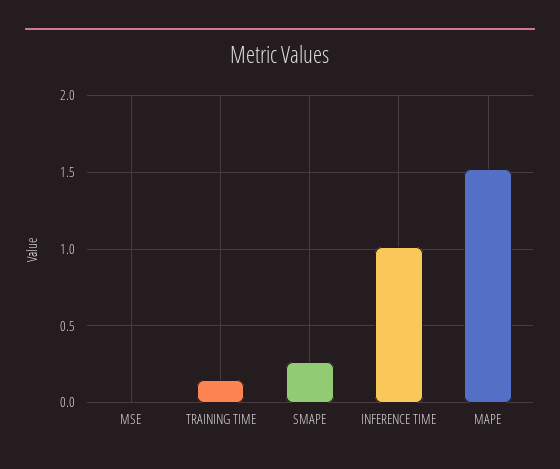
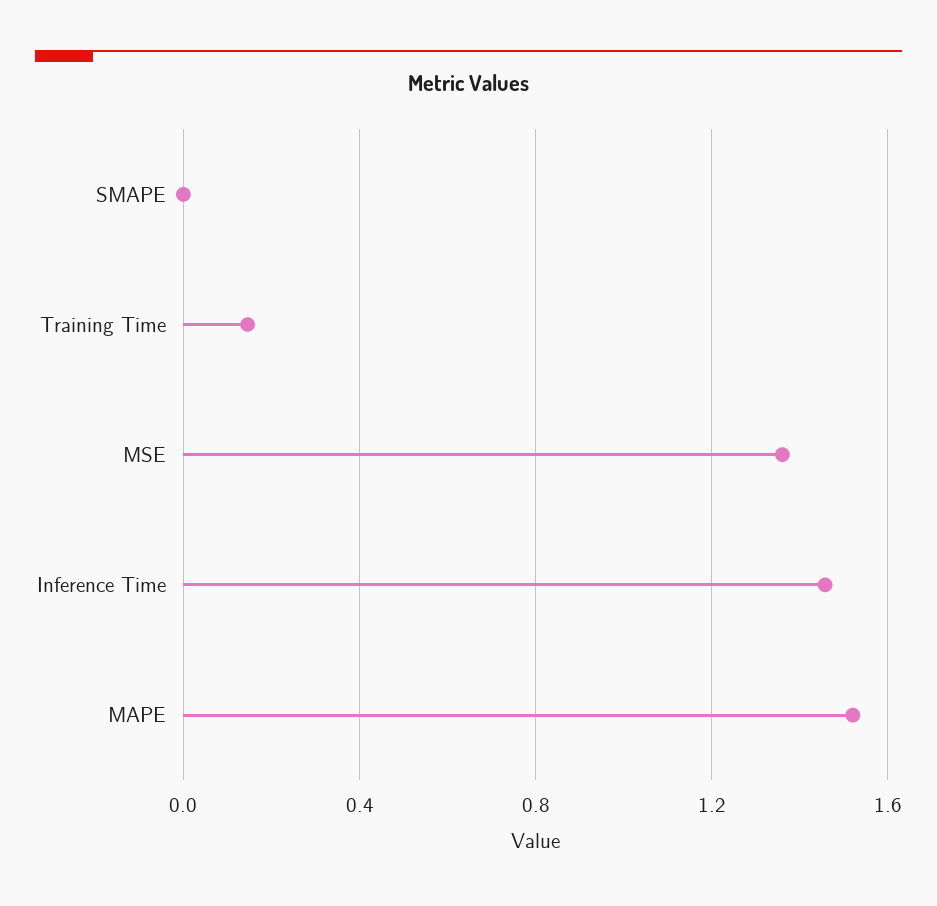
  {
-   "MSE": 0,
+   "MSE": 1.35,
    "TRAINING TIME": 0.15,
-   "SMAPE": 0.25,
+   "SMAPE": 0,
-   "INFERENCE TIME": 1,
+   "INFERENCE TIME": 1.45,
    "MAPE": 1.5
  }

